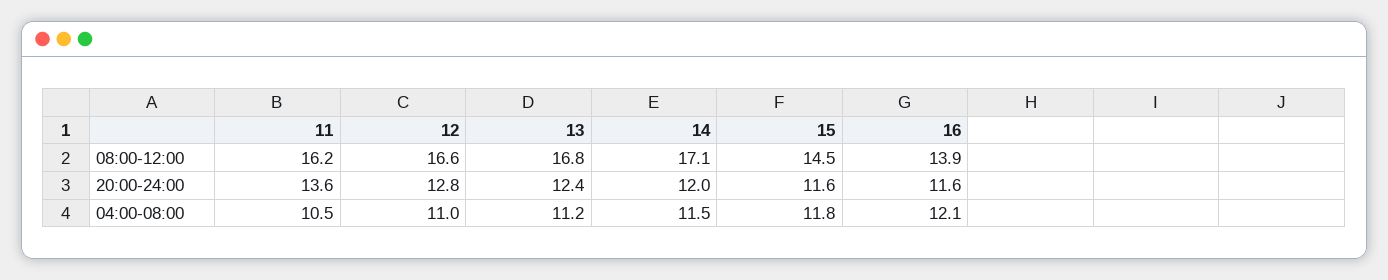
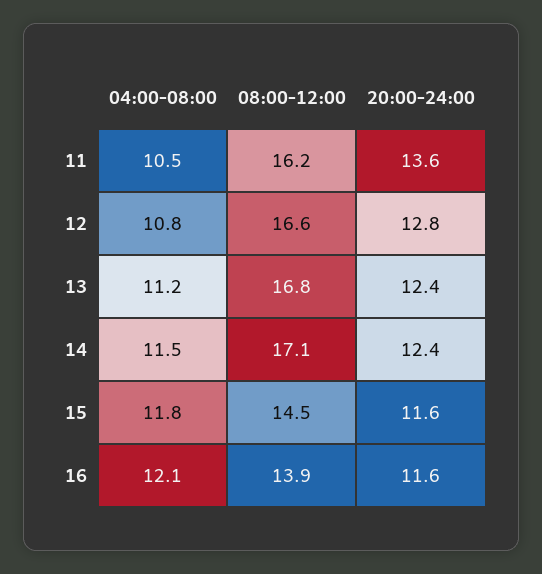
  {
    "11": {
      "08:00-12:00": 16.2,
      "20:00-24:00": 13.6,
      "04:00-08:00": 10.5
    },
    "12": {
      "08:00-12:00": 16.6,
      "20:00-24:00": 12.8,
-     "04:00-08:00": 11
+     "04:00-08:00": 10.8
    },
    "13": {
      "08:00-12:00": 16.8,
      "20:00-24:00": 12.4,
      "04:00-08:00": 11.2
    },
    "14": {
      "08:00-12:00": 17.1,
-     "20:00-24:00": 12,
+     "20:00-24:00": 12.4,
      "04:00-08:00": 11.5
    },
    "15": {
      "08:00-12:00": 14.5,
      "20:00-24:00": 11.6,
      "04:00-08:00": 11.8
    },
    "16": {
      "08:00-12:00": 13.9,
      "20:00-24:00": 11.6,
      "04:00-08:00": 12.1
    }
  }

